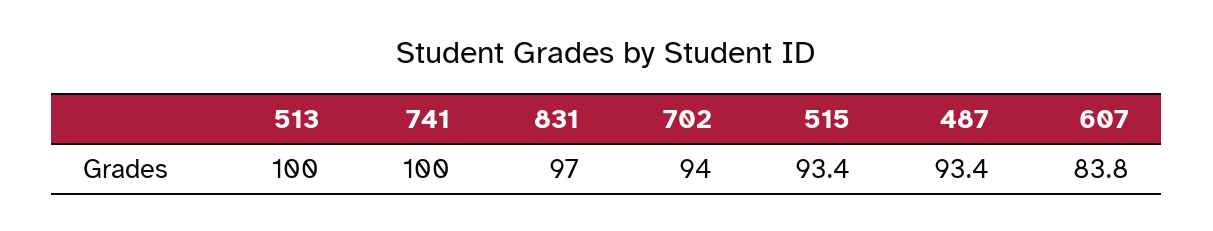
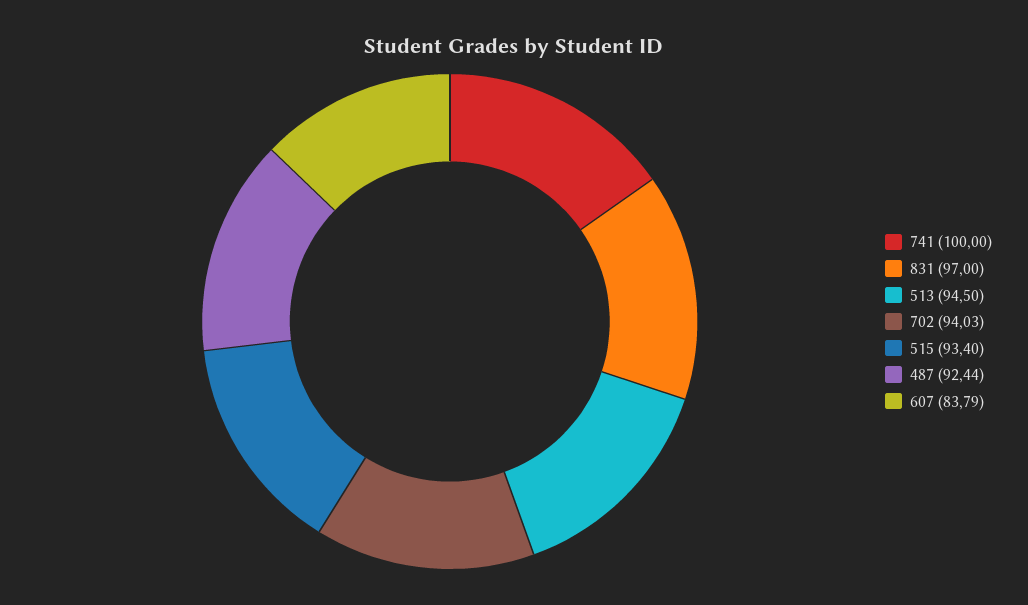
  {
-   "513": 100,
+   "513": 94.5,
    "741": 100,
    "831": 97,
    "702": 94.03,
    "515": 93.4,
-   "487": 93.4,
+   "487": 92.44,
    "607": 83.79
  }

